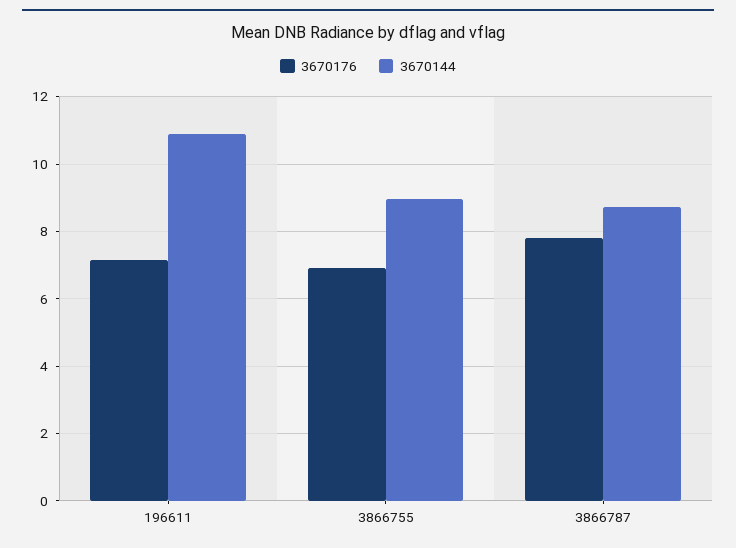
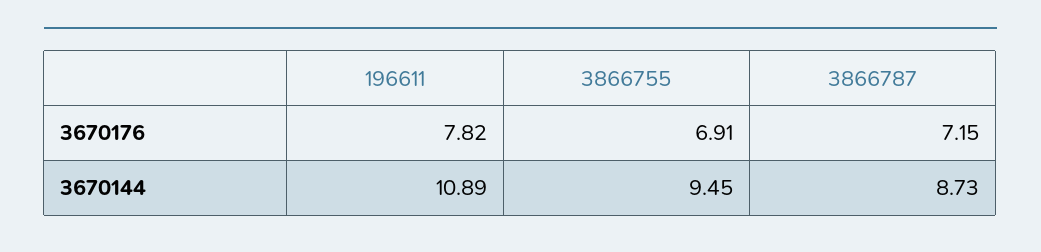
  {
    "3670176": {
-     "196611": 7.2,
+     "196611": 7.82,
      "3866755": 6.91,
-     "3866787": 7.8
+     "3866787": 7.15
    },
    "3670144": {
      "196611": 10.89,
-     "3866755": 9,
+     "3866755": 9.45,
      "3866787": 8.73
    }
  }

